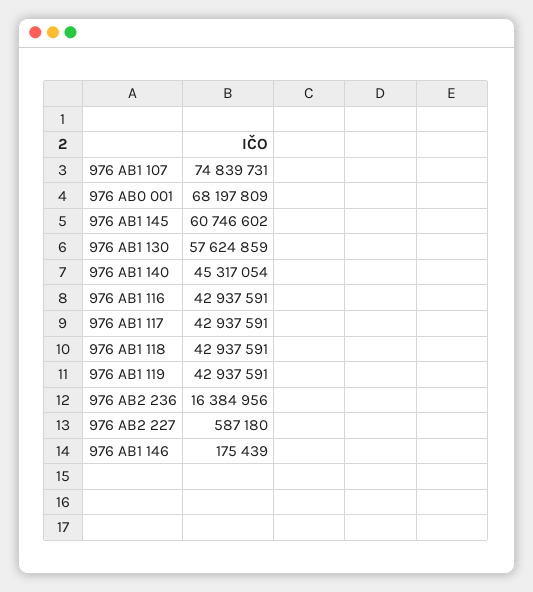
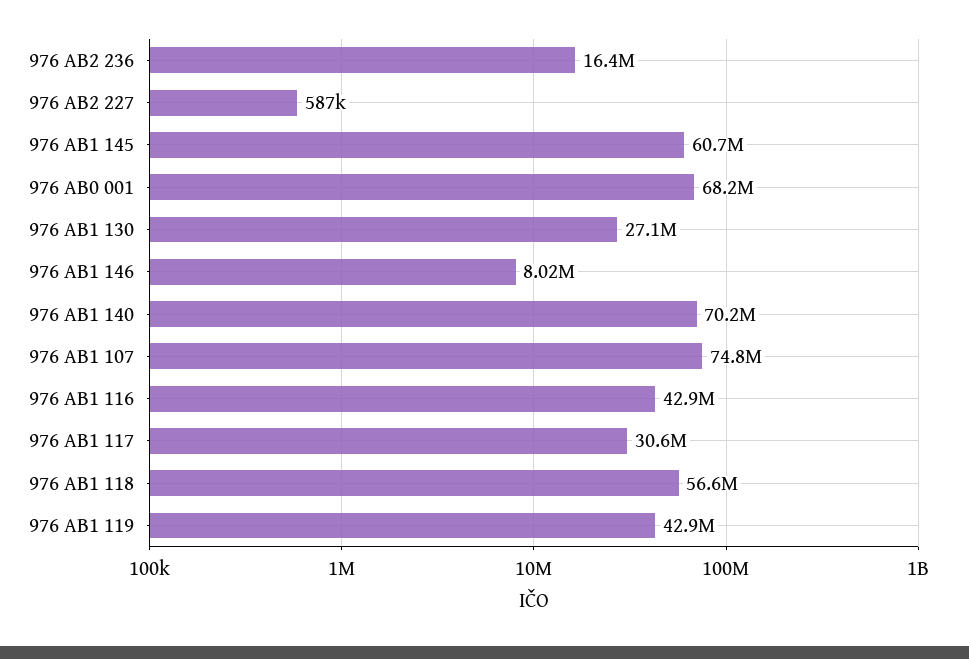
  {
    "976 AB1 107": 74839731,
    "976 AB0 001": 68197809,
    "976 AB1 145": 60746602,
-   "976 AB1 130": 57624859,
+   "976 AB1 130": 27100000,
-   "976 AB1 140": 45317054,
+   "976 AB1 140": 70200000,
    "976 AB1 116": 42937591,
-   "976 AB1 117": 42937591,
+   "976 AB1 117": 30600000,
-   "976 AB1 118": 42937591,
+   "976 AB1 118": 56600000,
    "976 AB1 119": 42937591,
    "976 AB2 236": 16384956,
    "976 AB2 227": 587180,
-   "976 AB1 146": 175439
+   "976 AB1 146": 8020000
  }

